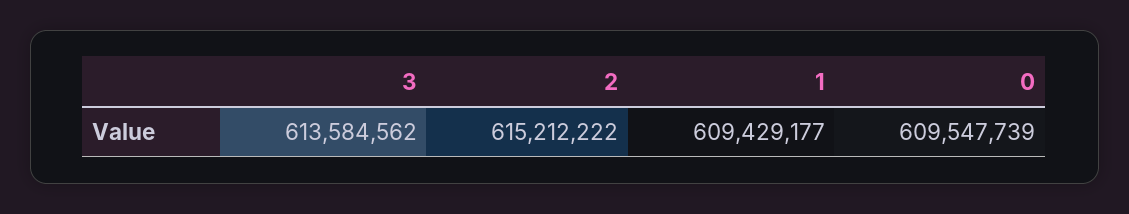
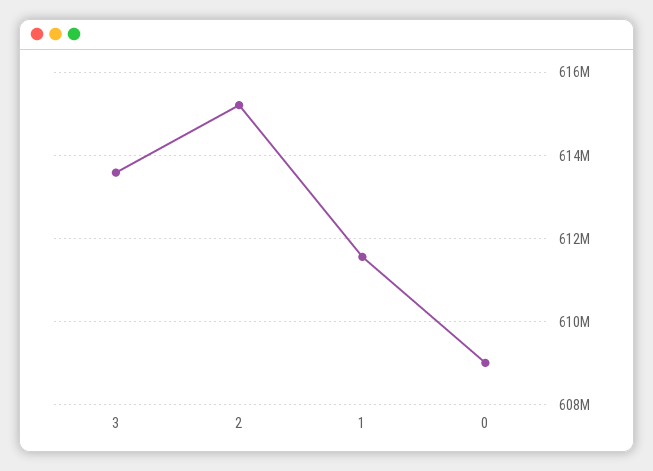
  {
    "3": 613584562,
    "2": 615212222,
-   "1": 609429177,
+   "1": 611600000,
-   "0": 609547739
+   "0": 609000000
  }

